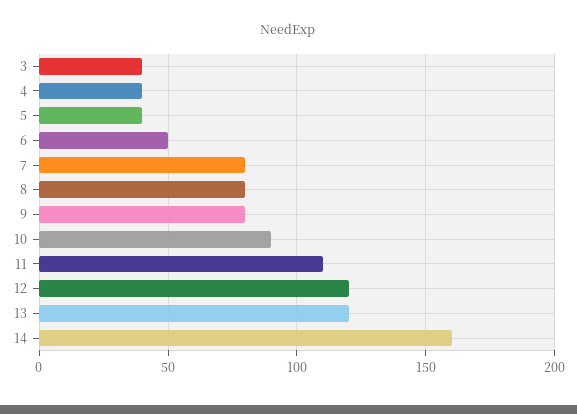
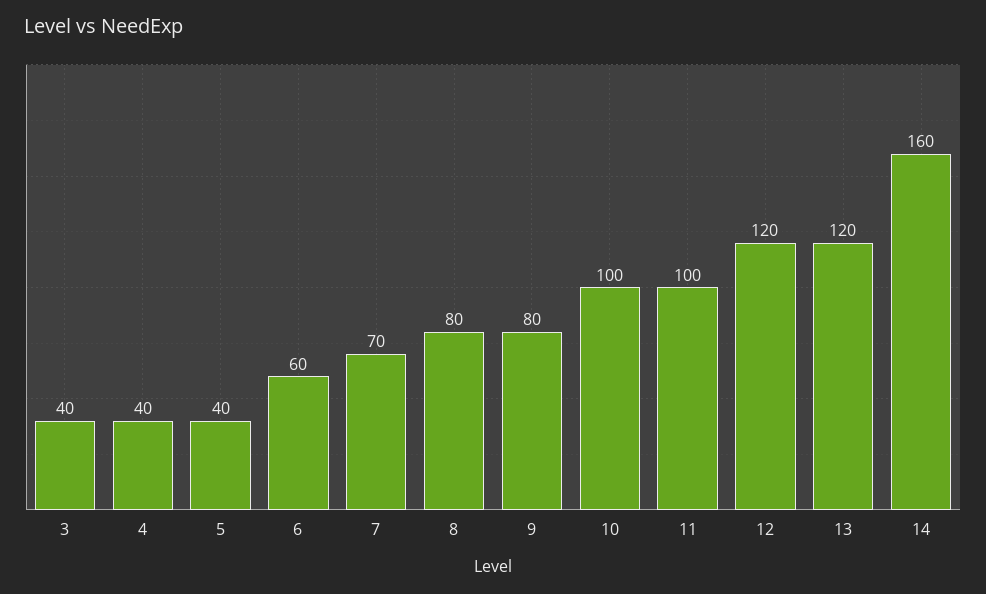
  {
    "3": 40,
    "4": 40,
    "5": 40,
-   "6": 50,
+   "6": 60,
-   "7": 80,
+   "7": 70,
    "8": 80,
    "9": 80,
-   "10": 90,
+   "10": 100,
-   "11": 110,
+   "11": 100,
    "12": 120,
    "13": 120,
    "14": 160
  }

